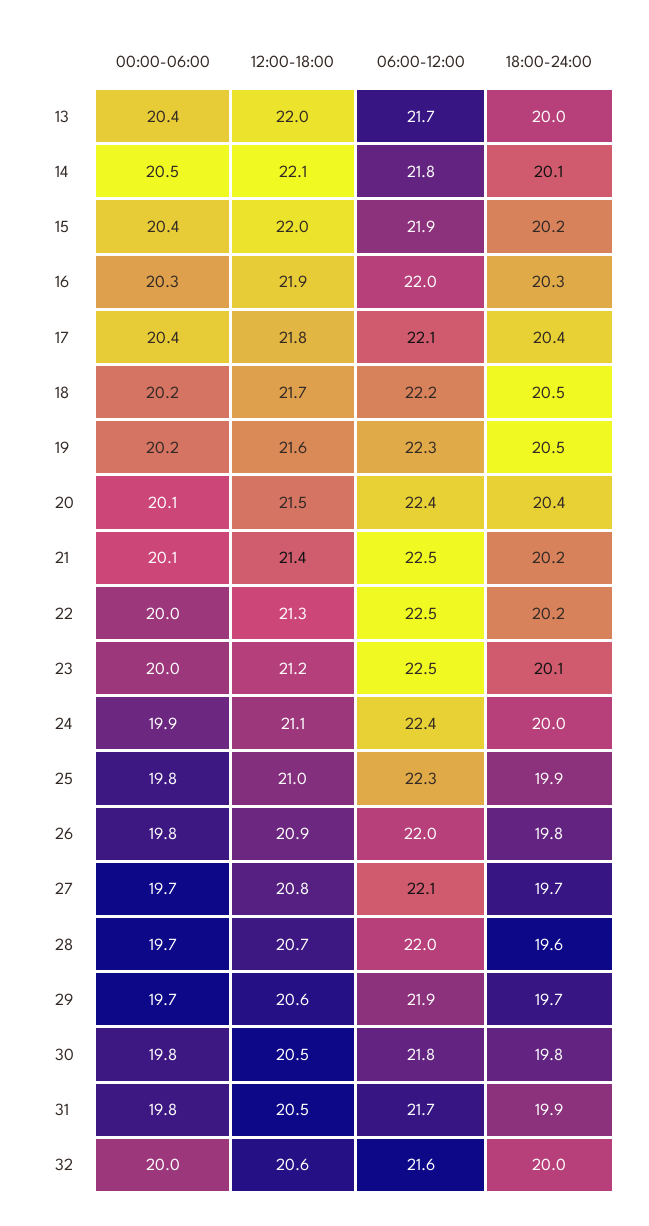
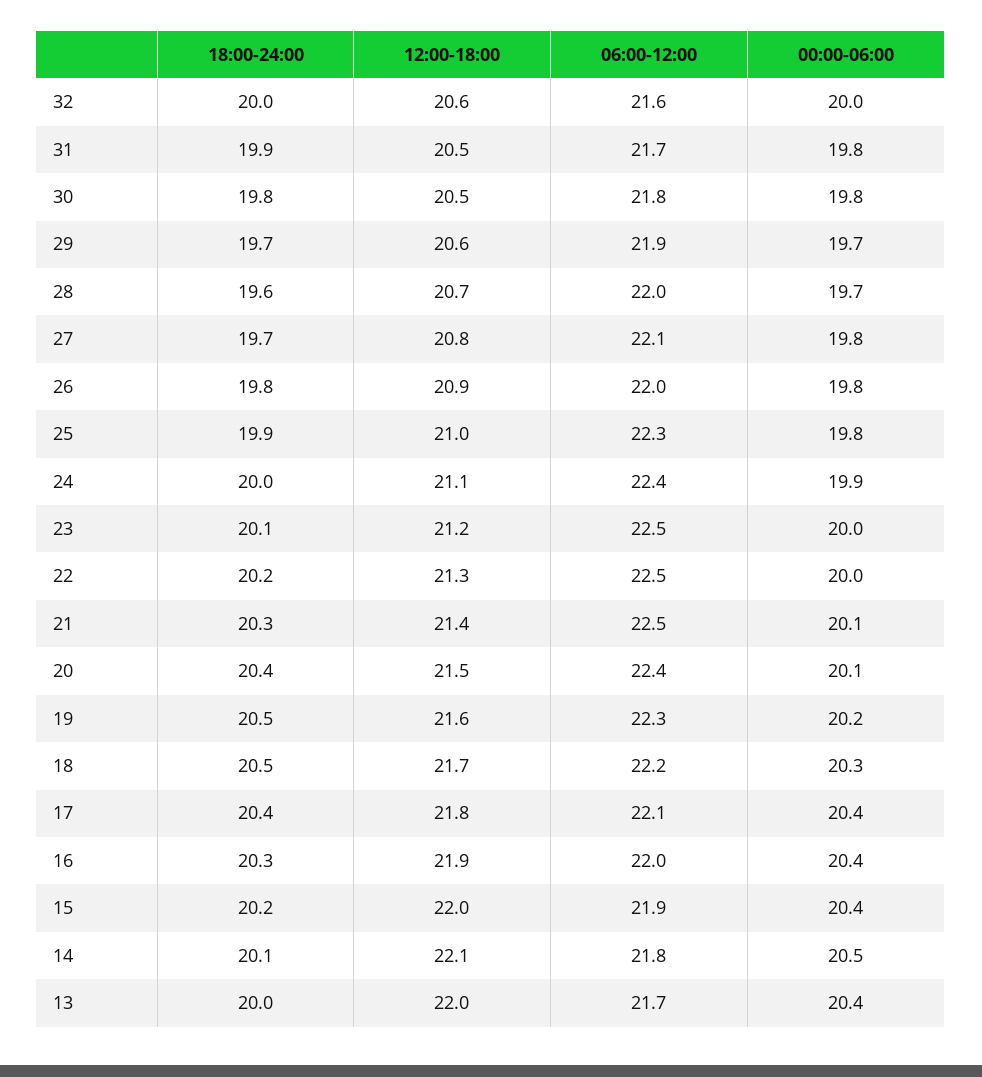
  {
    "00:00-06:00": {
      "13": 20.4,
      "14": 20.5,
      "15": 20.4,
-     "16": 20.3,
+     "16": 20.4,
      "17": 20.4,
-     "18": 20.2,
+     "18": 20.3,
      "19": 20.2,
      "20": 20.1,
      "21": 20.1,
      "22": 20,
      "23": 20,
      "24": 19.9,
      "25": 19.8,
      "26": 19.8,
-     "27": 19.7,
+     "27": 19.8,
      "28": 19.7,
      "29": 19.7,
      "30": 19.8,
      "31": 19.8,
      "32": 20
    },
    "12:00-18:00": {
      "13": 22,
      "14": 22.1,
      "15": 22,
      "16": 21.9,
      "17": 21.8,
      "18": 21.7,
      "19": 21.6,
      "20": 21.5,
      "21": 21.4,
      "22": 21.3,
      "23": 21.2,
      "24": 21.1,
      "25": 21,
      "26": 20.9,
      "27": 20.8,
      "28": 20.7,
      "29": 20.6,
      "30": 20.5,
      "31": 20.5,
      "32": 20.6
    },
    "06:00-12:00": {
      "13": 21.7,
      "14": 21.8,
      "15": 21.9,
      "16": 22,
      "17": 22.1,
      "18": 22.2,
      "19": 22.3,
      "20": 22.4,
      "21": 22.5,
      "22": 22.5,
      "23": 22.5,
      "24": 22.4,
      "25": 22.3,
      "26": 22,
      "27": 22.1,
      "28": 22,
      "29": 21.9,
      "30": 21.8,
      "31": 21.7,
      "32": 21.6
    },
    "18:00-24:00": {
      "13": 20,
      "14": 20.1,
      "15": 20.2,
      "16": 20.3,
      "17": 20.4,
      "18": 20.5,
      "19": 20.5,
      "20": 20.4,
-     "21": 20.2,
+     "21": 20.3,
      "22": 20.2,
      "23": 20.1,
      "24": 20,
      "25": 19.9,
      "26": 19.8,
      "27": 19.7,
      "28": 19.6,
      "29": 19.7,
      "30": 19.8,
      "31": 19.9,
      "32": 20
    }
  }

